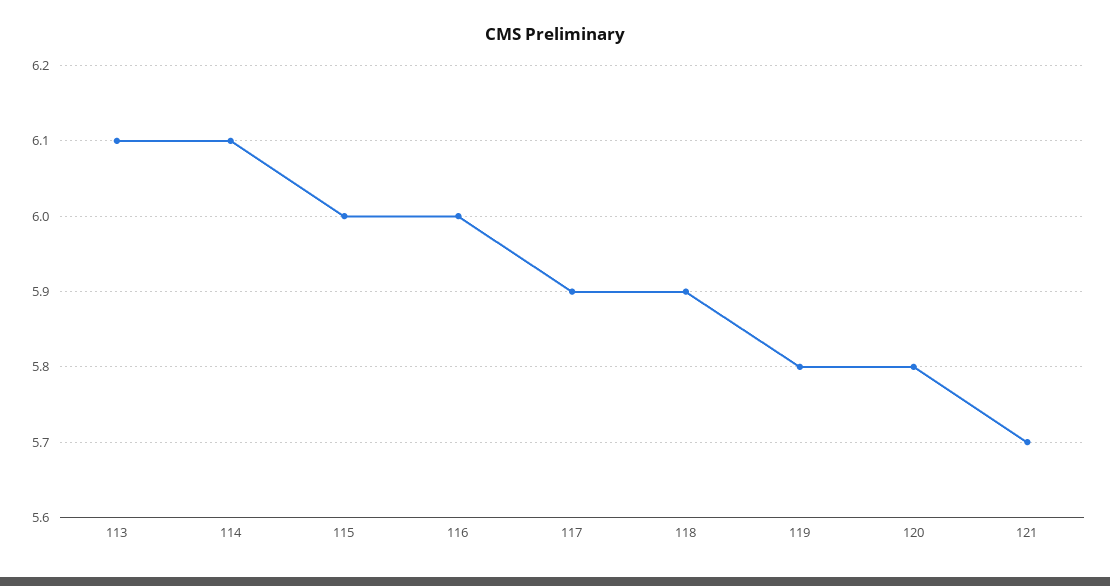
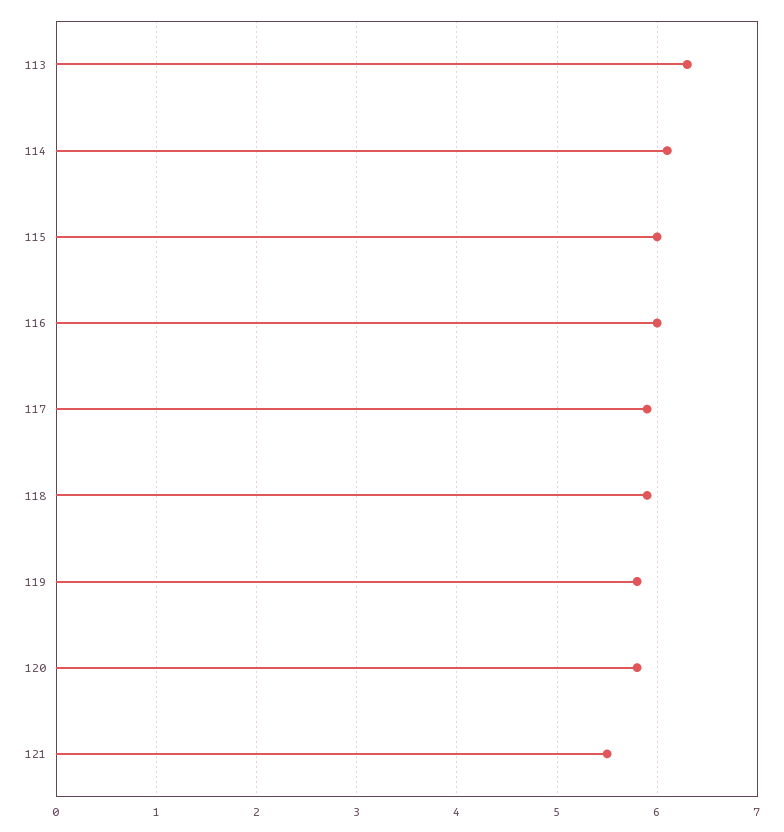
  {
-   "113": 6.1,
+   "113": 6.3,
    "114": 6.1,
    "115": 6,
    "116": 6,
    "117": 5.9,
    "118": 5.9,
    "119": 5.8,
    "120": 5.8,
-   "121": 5.7
+   "121": 5.5
  }

